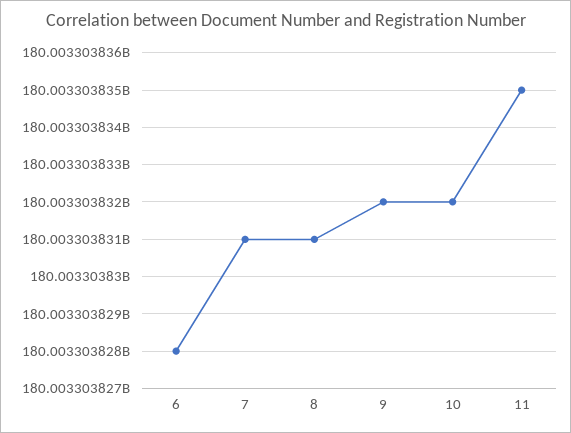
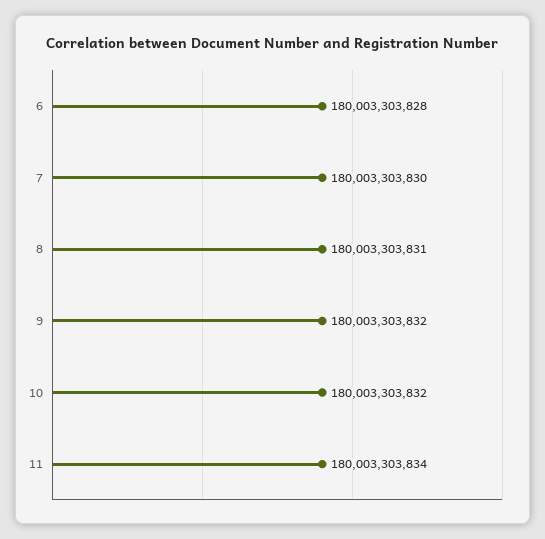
  {
    "6": 180003303828,
-   "7": 180003303831,
+   "7": 180003303830,
    "8": 180003303831,
    "9": 180003303832,
    "10": 180003303832,
-   "11": 180003303835
+   "11": 180003303834
  }

